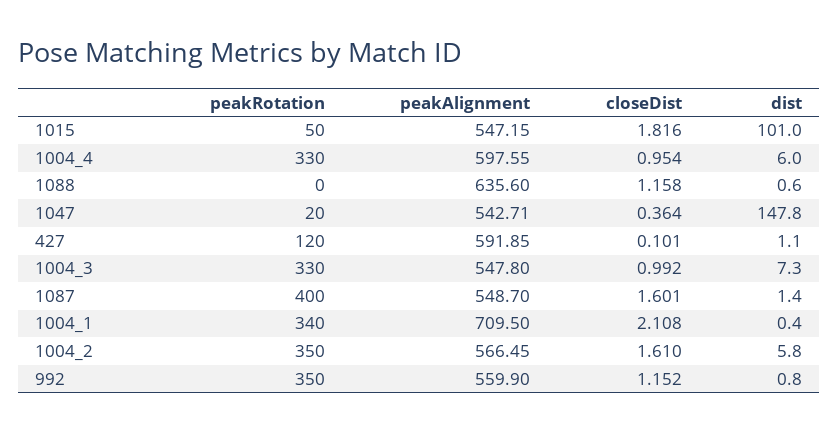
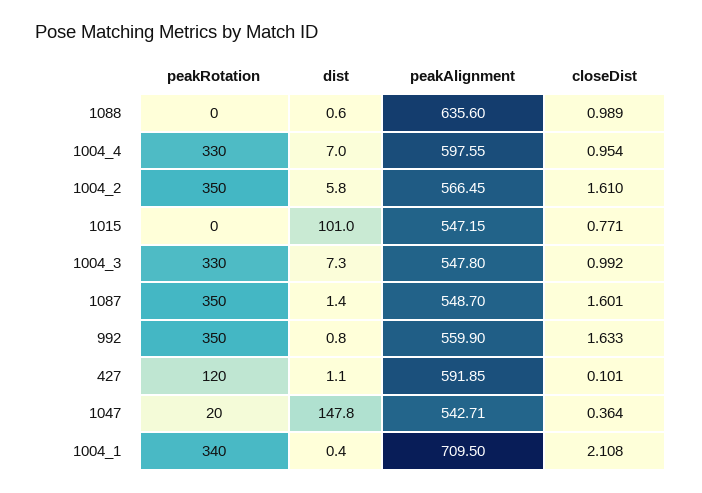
  {
    "peakRotation": {
-     "1015": 50,
+     "1015": 0,
      "1004_4": 330,
      "1088": 0,
      "1047": 20,
      "427": 120,
      "1004_3": 330,
-     "1087": 400,
+     "1087": 350,
      "1004_1": 340,
      "1004_2": 350,
      "992": 350
    },
    "peakAlignment": {
      "1015": 547.15,
      "1004_4": 597.55,
      "1088": 635.6,
      "1047": 542.71,
      "427": 591.85,
      "1004_3": 547.8,
      "1087": 548.7,
      "1004_1": 709.5,
      "1004_2": 566.45,
      "992": 559.9
    },
    "closeDist": {
-     "1015": 1.816,
+     "1015": 0.771,
      "1004_4": 0.954,
-     "1088": 1.158,
+     "1088": 0.989,
      "1047": 0.364,
      "427": 0.101,
      "1004_3": 0.992,
      "1087": 1.601,
      "1004_1": 2.108,
      "1004_2": 1.61,
-     "992": 1.152
+     "992": 1.633
    },
    "dist": {
      "1015": 101,
-     "1004_4": 6,
+     "1004_4": 7,
      "1088": 0.6,
      "1047": 147.8,
      "427": 1.1,
      "1004_3": 7.3,
      "1087": 1.4,
      "1004_1": 0.4,
      "1004_2": 5.8,
      "992": 0.8
    }
  }

